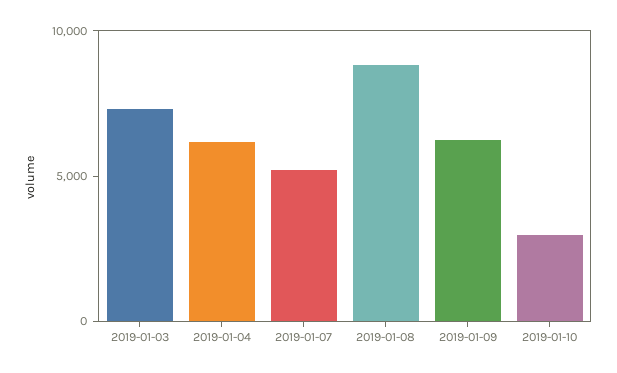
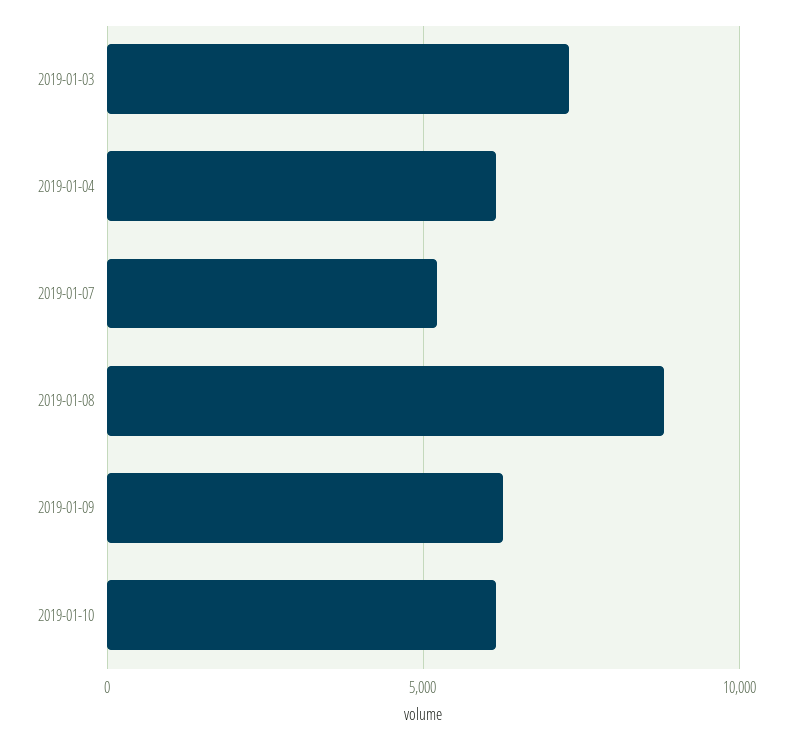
  {
    "2019-01-03": 7500,
    "2019-01-04": 6000,
    "2019-01-07": 5000,
    "2019-01-08": 9000,
    "2019-01-09": 6500,
-   "2019-01-10": 3000
+   "2019-01-10": 6000
  }

